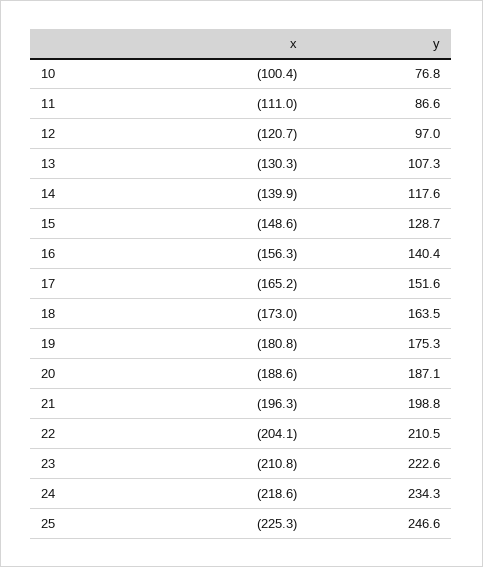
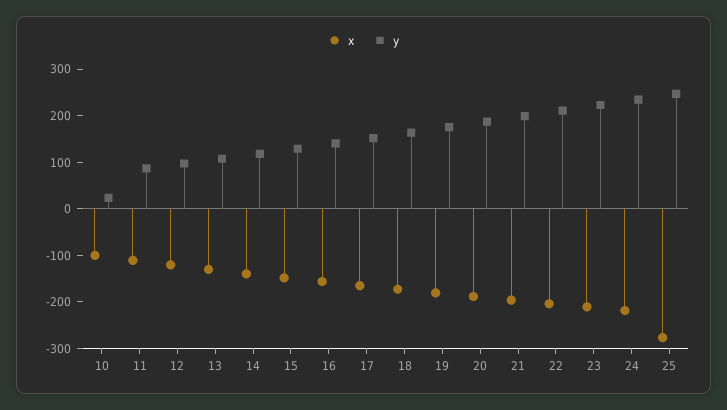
  {
    "x": {
      "10": -100.4,
      "11": -111,
      "12": -120.7,
      "13": -130.3,
      "14": -139.9,
      "15": -148.6,
      "16": -156.3,
      "17": -165.2,
      "18": -173,
      "19": -180.8,
      "20": -188.6,
      "21": -196.3,
      "22": -204.1,
      "23": -210.8,
      "24": -218.6,
-     "25": -225.3
+     "25": -280
    },
    "y": {
-     "10": 76.8,
+     "10": 20,
      "11": 86.6,
      "12": 97,
      "13": 107.3,
      "14": 117.6,
      "15": 128.7,
      "16": 140.4,
      "17": 151.6,
      "18": 163.5,
      "19": 175.3,
      "20": 187.1,
      "21": 198.8,
      "22": 210.5,
      "23": 222.6,
      "24": 234.3,
      "25": 246.6
    }
  }

